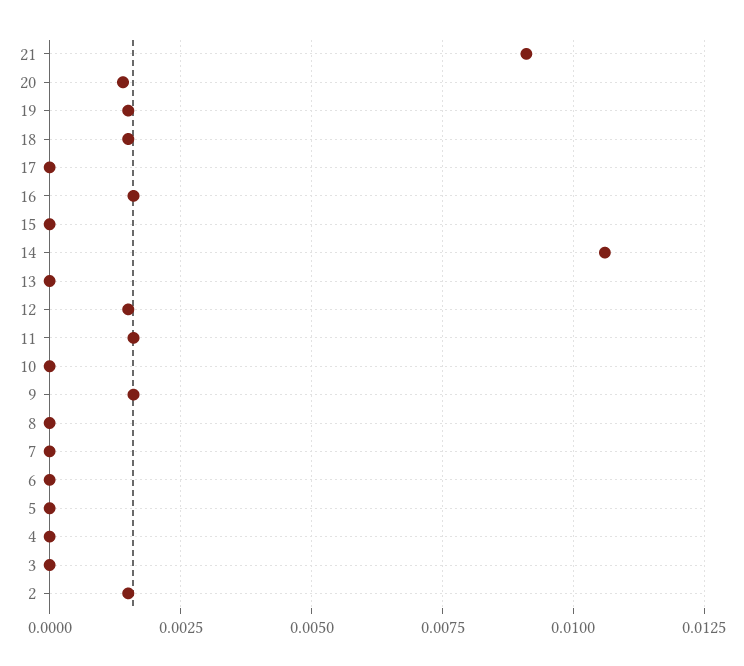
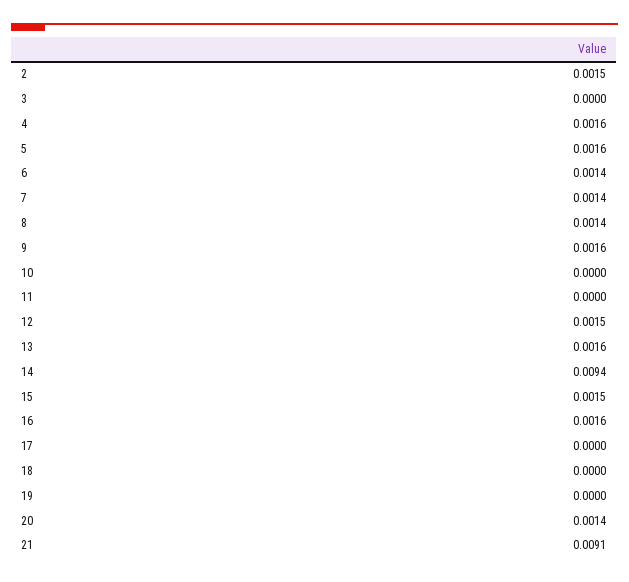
  {
    "21": 0.0091,
    "20": 0.0014,
-   "19": 0.0015,
+   "19": 0,
-   "18": 0.0015,
+   "18": 0,
    "17": 0,
    "16": 0.0016,
-   "15": 0,
+   "15": 0.0015,
-   "14": 0.0105,
+   "14": 0.0094,
-   "13": 0,
+   "13": 0.0016,
    "12": 0.0015,
-   "11": 0.0015,
+   "11": 0,
    "10": 0,
    "9": 0.0016,
-   "8": 0,
+   "8": 0.0014,
-   "7": 0,
+   "7": 0.0014,
-   "6": 0,
+   "6": 0.0014,
-   "5": 0,
+   "5": 0.0016,
-   "4": 0,
+   "4": 0.0016,
    "3": 0,
    "2": 0.0015
  }

